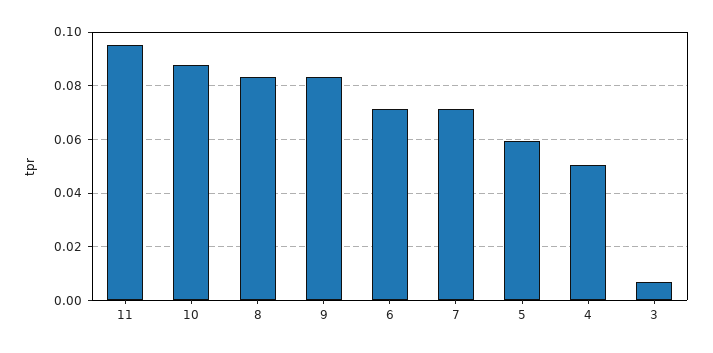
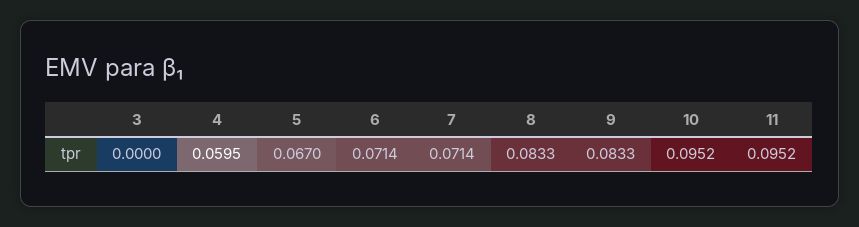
  {
    "11": 0.0952,
-   "10": 0.0875,
+   "10": 0.0952,
    "8": 0.0833,
    "9": 0.0833,
    "6": 0.0714,
    "7": 0.0714,
-   "5": 0.06,
+   "5": 0.067,
-   "4": 0.05,
+   "4": 0.0595,
-   "3": 0.0075
+   "3": 0
  }

